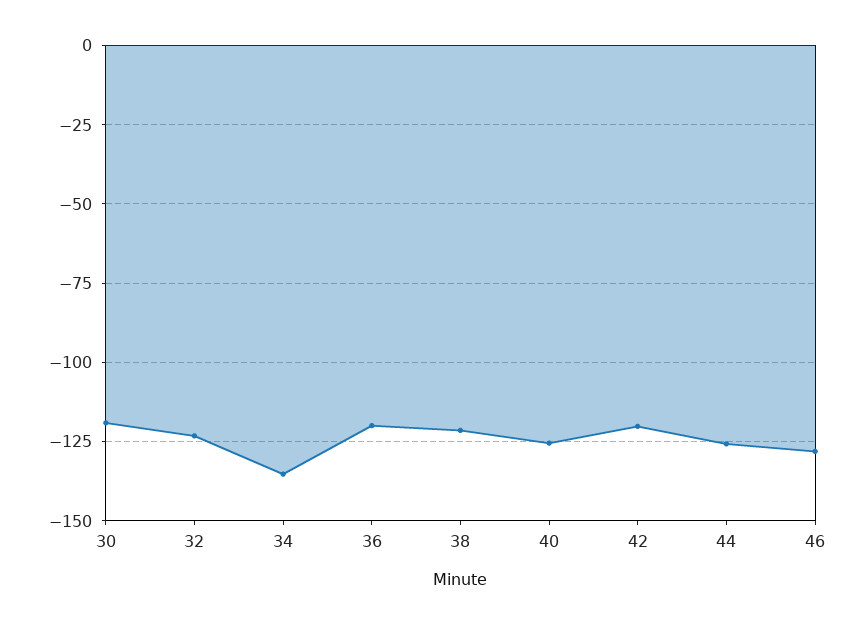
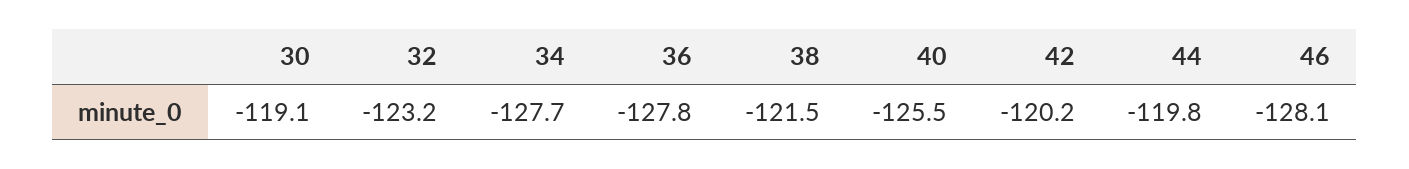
  {
    "30": -119.1,
    "32": -123.2,
-   "34": -135,
+   "34": -127.7,
-   "36": -120,
+   "36": -127.8,
    "38": -121.5,
    "40": -125.5,
    "42": -120.2,
-   "44": -125,
+   "44": -119.8,
    "46": -128.1
  }

